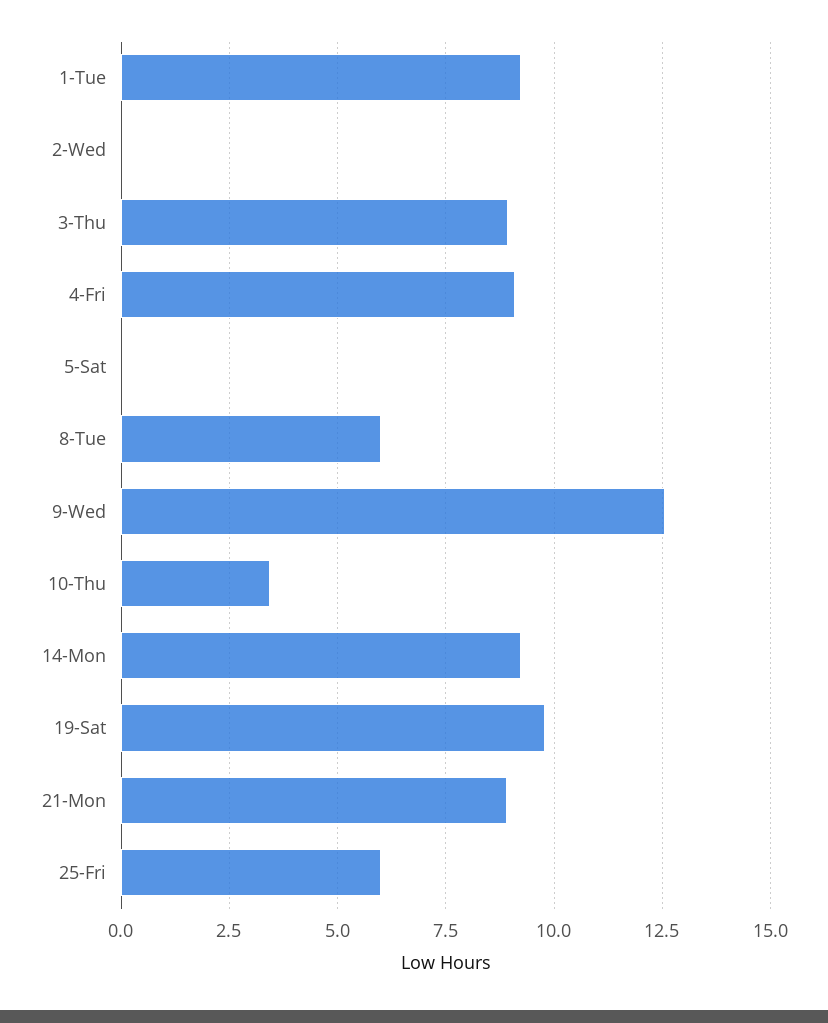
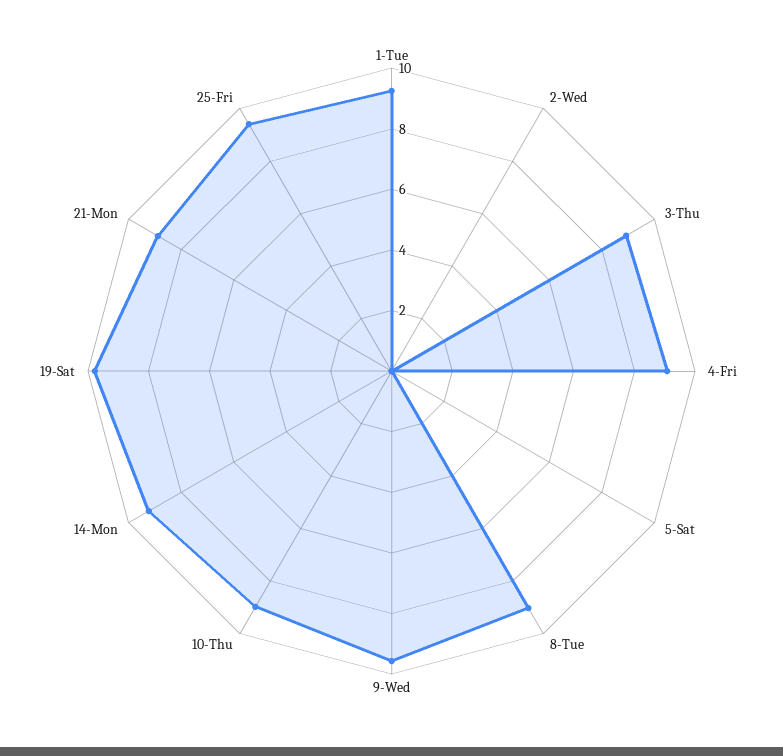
  {
    "1-Tue": 9.25,
    "2-Wed": 0,
    "3-Thu": 9,
    "4-Fri": 9,
    "5-Sat": 0,
-   "8-Tue": 6,
+   "8-Tue": 9,
-   "9-Wed": 12.5,
+   "9-Wed": 9.5,
-   "10-Thu": 3.5,
+   "10-Thu": 9,
    "14-Mon": 9.25,
    "19-Sat": 9.75,
    "21-Mon": 9,
-   "25-Fri": 6
+   "25-Fri": 9.5
  }

